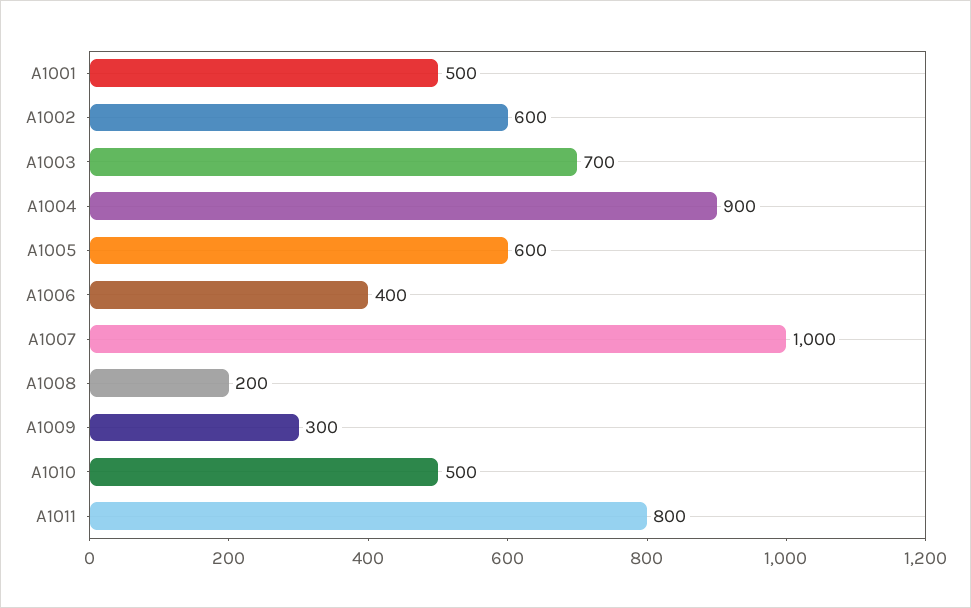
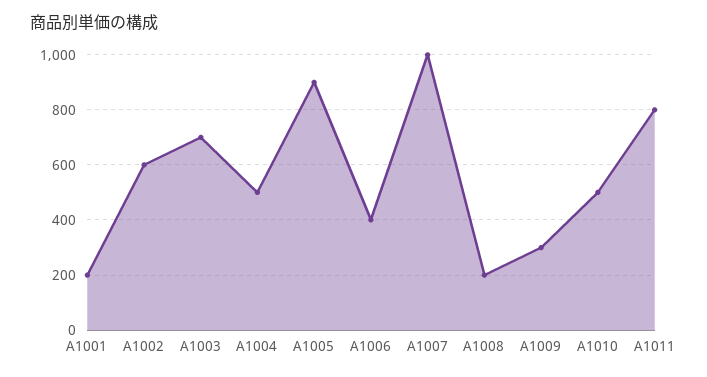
  {
-   "A1001": 500,
+   "A1001": 200,
    "A1002": 600,
    "A1003": 700,
-   "A1004": 900,
+   "A1004": 500,
-   "A1005": 600,
+   "A1005": 900,
    "A1006": 400,
    "A1007": 1000,
    "A1008": 200,
    "A1009": 300,
    "A1010": 500,
    "A1011": 800
  }

